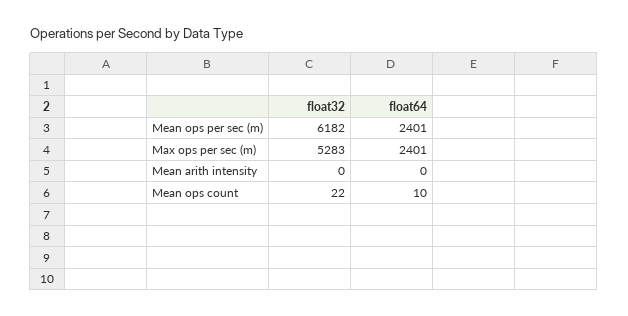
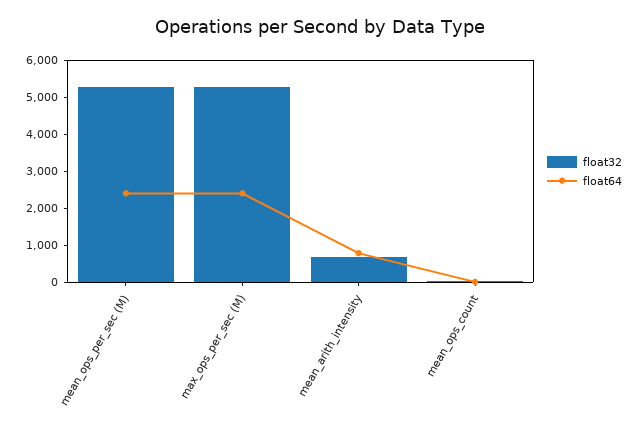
  {
    "float32": {
-     "Mean ops per sec (m)": 6182,
+     "Mean ops per sec (m)": 5250,
      "Max ops per sec (m)": 5283,
-     "Mean arith intensity": 0,
+     "Mean arith intensity": 750,
      "Mean ops count": 22
    },
    "float64": {
      "Mean ops per sec (m)": 2401,
      "Max ops per sec (m)": 2401,
-     "Mean arith intensity": 0,
+     "Mean arith intensity": 750,
      "Mean ops count": 10
    }
  }

